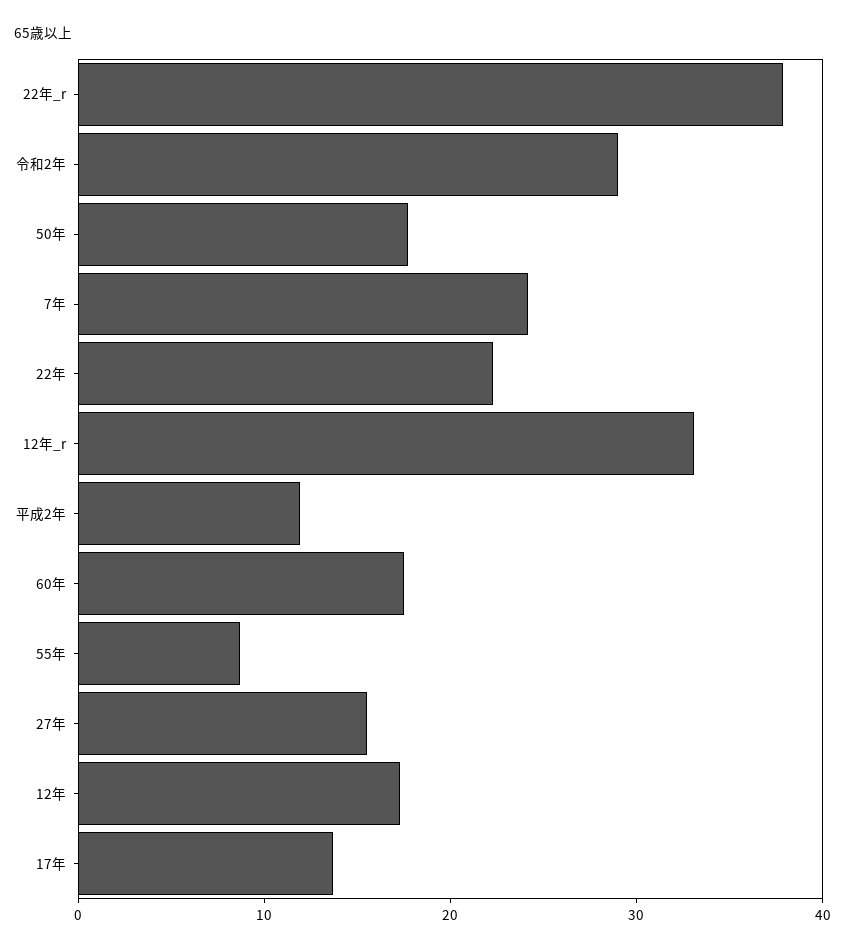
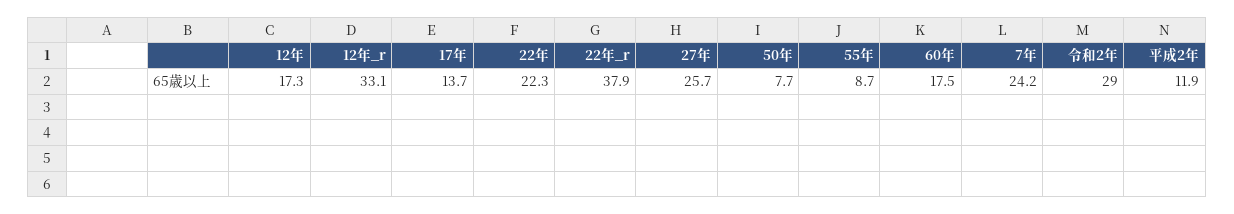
  {
    "22年_r": 37.9,
    "令和2年": 29,
-   "50年": 18,
+   "50年": 7.7,
    "7年": 24.2,
    "22年": 22.3,
    "12年_r": 33.1,
    "平成2年": 11.9,
    "60年": 17.5,
    "55年": 8.7,
-   "27年": 16,
+   "27年": 25.7,
    "12年": 17.3,
    "17年": 13.7
  }

